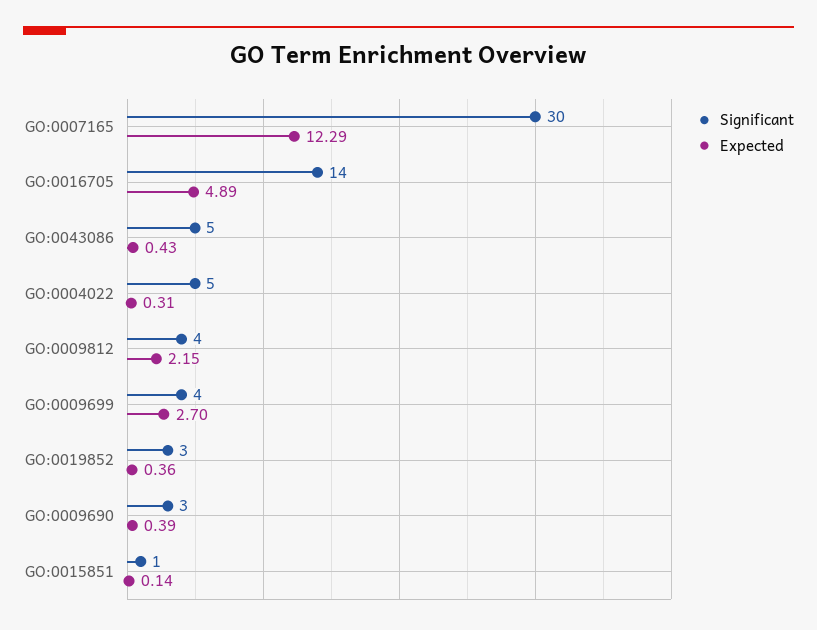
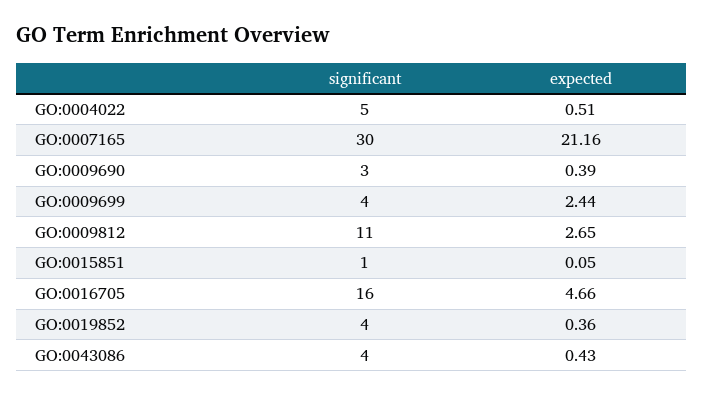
  {
    "Significant": {
      "GO:0007165": 30,
-     "GO:0016705": 14,
+     "GO:0016705": 16,
-     "GO:0043086": 5,
+     "GO:0043086": 4,
      "GO:0004022": 5,
-     "GO:0009812": 4,
+     "GO:0009812": 11,
      "GO:0009699": 4,
-     "GO:0019852": 3,
+     "GO:0019852": 4,
      "GO:0009690": 3,
      "GO:0015851": 1
    },
    "Expected": {
-     "GO:0007165": 12.29,
+     "GO:0007165": 21.16,
-     "GO:0016705": 4.89,
+     "GO:0016705": 4.66,
      "GO:0043086": 0.43,
-     "GO:0004022": 0.31,
+     "GO:0004022": 0.51,
-     "GO:0009812": 2.15,
+     "GO:0009812": 2.65,
-     "GO:0009699": 2.7,
+     "GO:0009699": 2.44,
      "GO:0019852": 0.36,
      "GO:0009690": 0.39,
-     "GO:0015851": 0.14
+     "GO:0015851": 0.05
    }
  }

